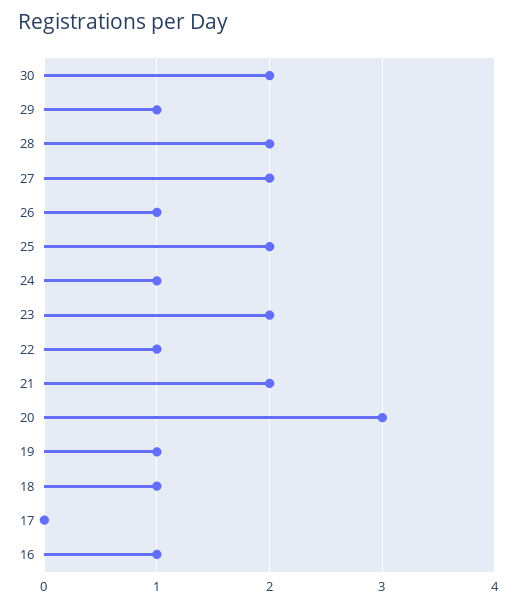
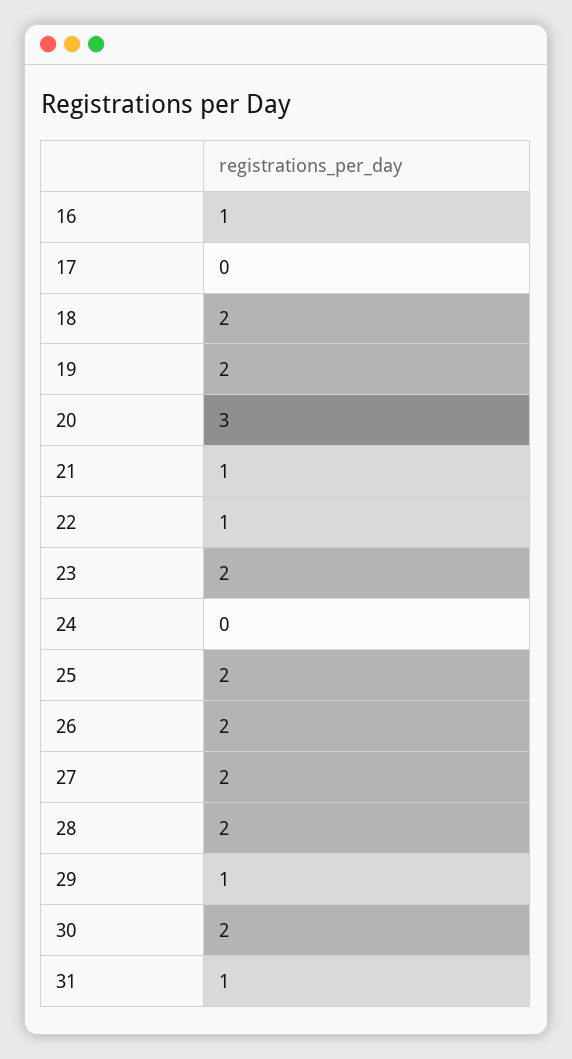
  {
    "30": 2,
    "29": 1,
    "28": 2,
    "27": 2,
-   "26": 1,
+   "26": 2,
    "25": 2,
-   "24": 1,
+   "24": 0,
    "23": 2,
    "22": 1,
-   "21": 2,
+   "21": 1,
    "20": 3,
-   "19": 1,
+   "19": 2,
-   "18": 1,
+   "18": 2,
    "17": 0,
-   "16": 1
+   "16": 1,
+   "31": 1
  }

